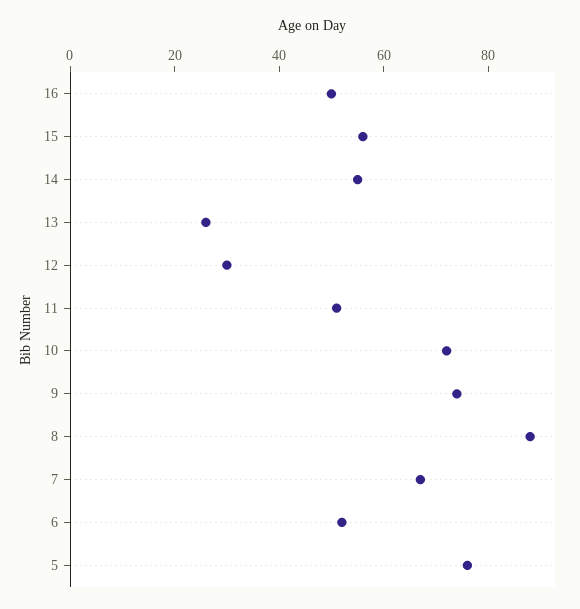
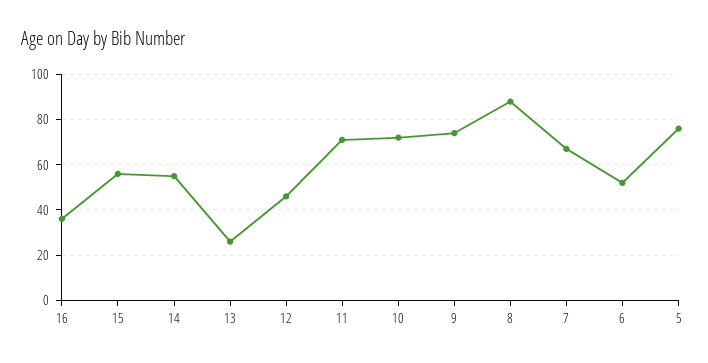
  {
-   "16": 50,
+   "16": 35,
    "15": 55,
    "14": 55,
    "13": 25,
-   "12": 30,
+   "12": 45,
-   "11": 50,
+   "11": 70,
    "10": 70,
    "9": 75,
    "8": 90,
    "7": 65,
    "6": 50,
    "5": 75
  }

